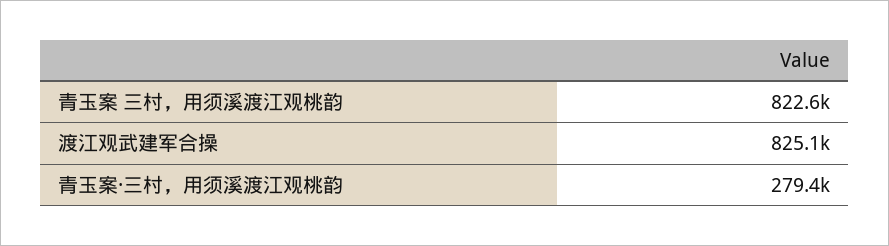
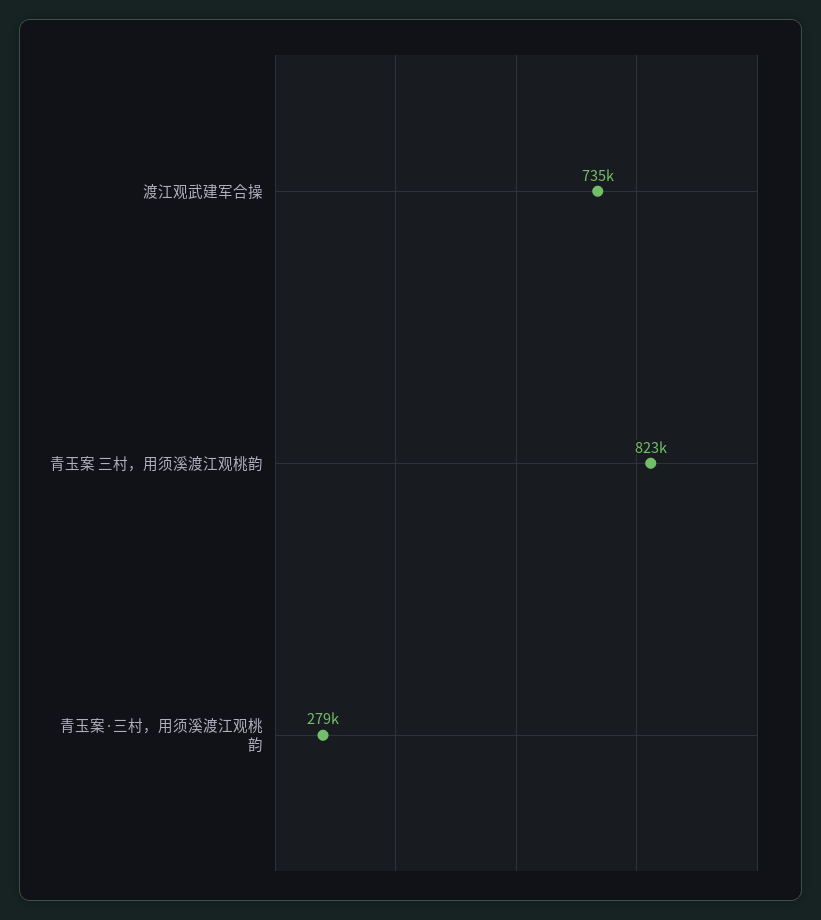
  {
    "青玉案 三村，用须溪渡江观桃韵": 822600,
-   "渡江观武建军合操": 825100,
+   "渡江观武建军合操": 735000,
    "青玉案·三村，用须溪渡江观桃韵": 279400
  }

